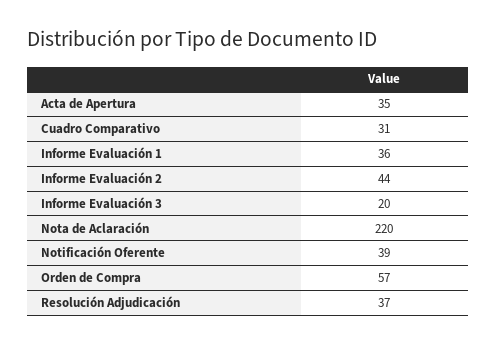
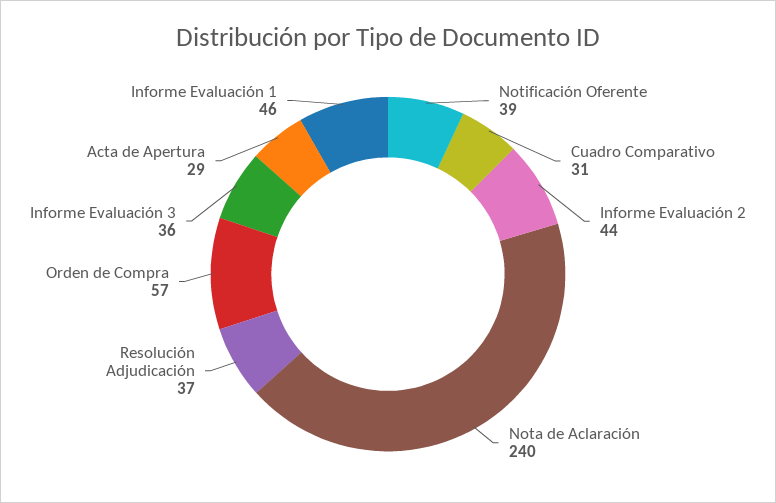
  {
-   "Acta de Apertura": 35,
+   "Acta de Apertura": 29,
    "Cuadro Comparativo": 31,
-   "Informe Evaluación 1": 36,
+   "Informe Evaluación 1": 46,
    "Informe Evaluación 2": 44,
-   "Informe Evaluación 3": 20,
+   "Informe Evaluación 3": 36,
-   "Nota de Aclaración": 220,
+   "Nota de Aclaración": 240,
    "Notificación Oferente": 39,
    "Orden de Compra": 57,
    "Resolución Adjudicación": 37
  }

